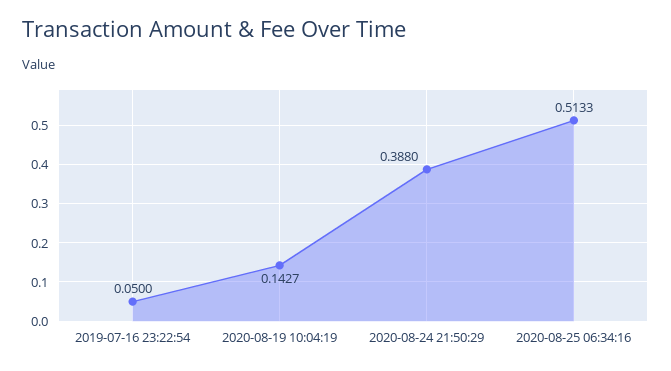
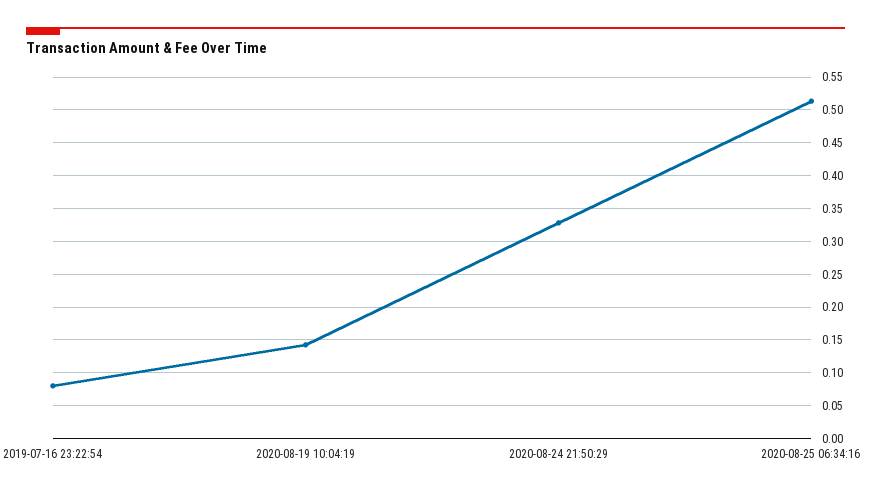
  {
-   "2019-07-16 23:22:54": 0.05,
+   "2019-07-16 23:22:54": 0.08,
    "2020-08-19 10:04:19": 0.1427,
-   "2020-08-24 21:50:29": 0.388,
+   "2020-08-24 21:50:29": 0.33,
    "2020-08-25 06:34:16": 0.5133
  }

